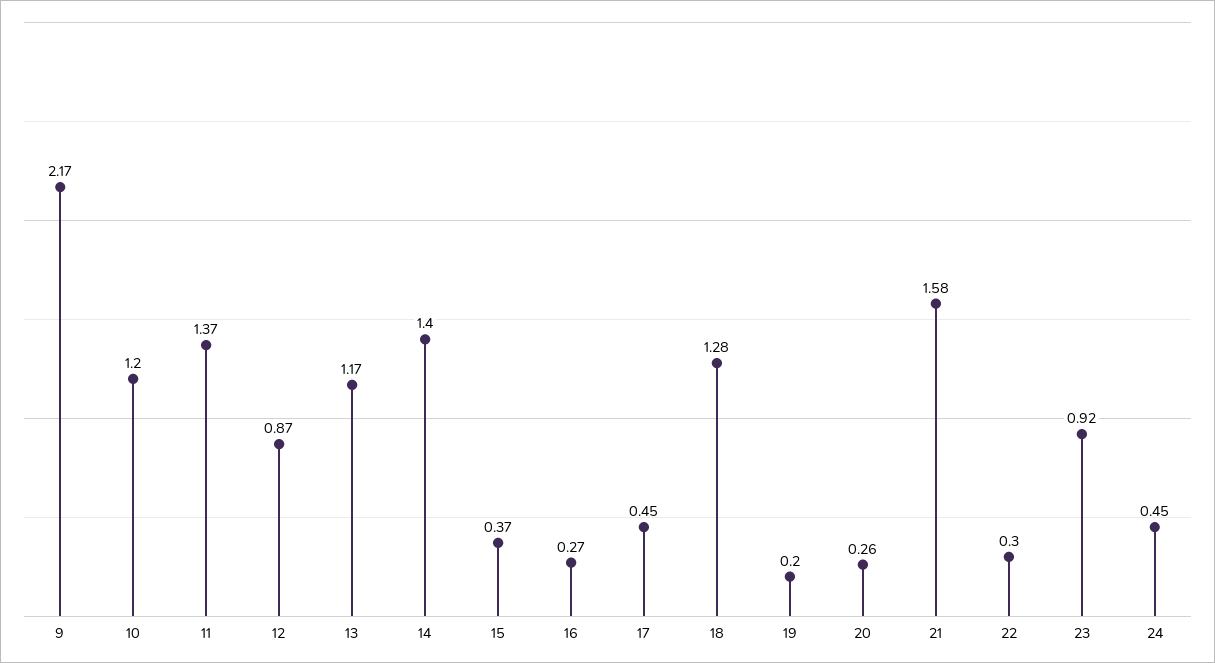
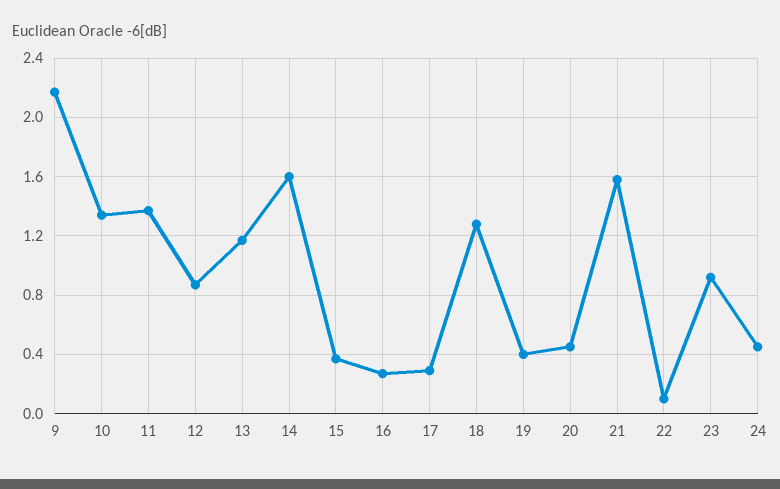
  {
    "9": 2.17,
-   "10": 1.2,
+   "10": 1.35,
    "11": 1.37,
    "12": 0.87,
    "13": 1.17,
-   "14": 1.4,
+   "14": 1.6,
    "15": 0.37,
    "16": 0.27,
-   "17": 0.45,
+   "17": 0.3,
    "18": 1.28,
-   "19": 0.2,
+   "19": 0.4,
-   "20": 0.26,
+   "20": 0.45,
    "21": 1.58,
-   "22": 0.3,
+   "22": 0.1,
    "23": 0.92,
    "24": 0.45
  }

